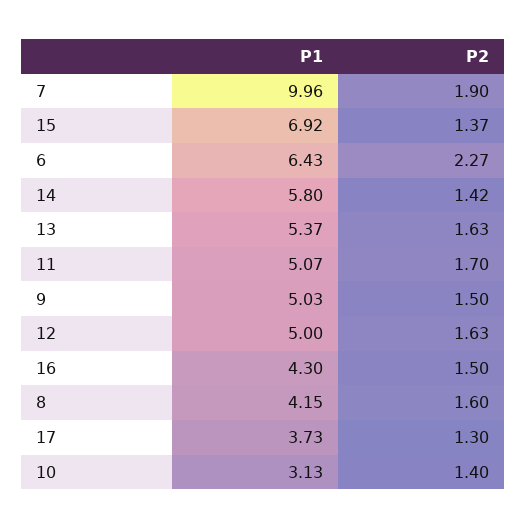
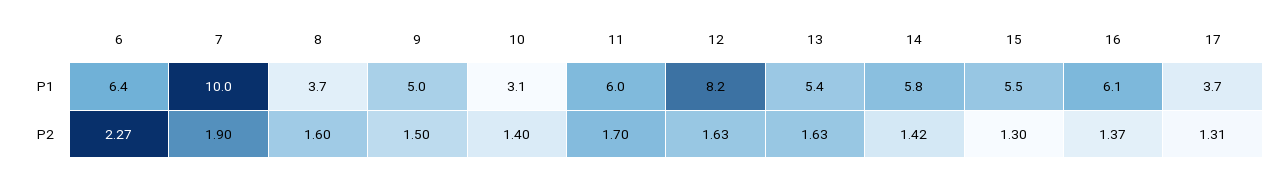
  {
    "P1": {
      "7": 9.96,
-     "15": 6.92,
+     "15": 5.5,
      "6": 6.43,
      "14": 5.8,
      "13": 5.37,
-     "11": 5.07,
+     "11": 6,
      "9": 5.03,
-     "12": 5,
+     "12": 8.2,
-     "16": 4.3,
+     "16": 6.1,
-     "8": 4.15,
+     "8": 3.7,
      "17": 3.73,
      "10": 3.13
    },
    "P2": {
      "7": 1.9,
-     "15": 1.37,
+     "15": 1.3,
      "6": 2.27,
      "14": 1.42,
      "13": 1.63,
      "11": 1.7,
      "9": 1.5,
      "12": 1.63,
-     "16": 1.5,
+     "16": 1.37,
      "8": 1.6,
-     "17": 1.3,
+     "17": 1.31,
      "10": 1.4
    }
  }

